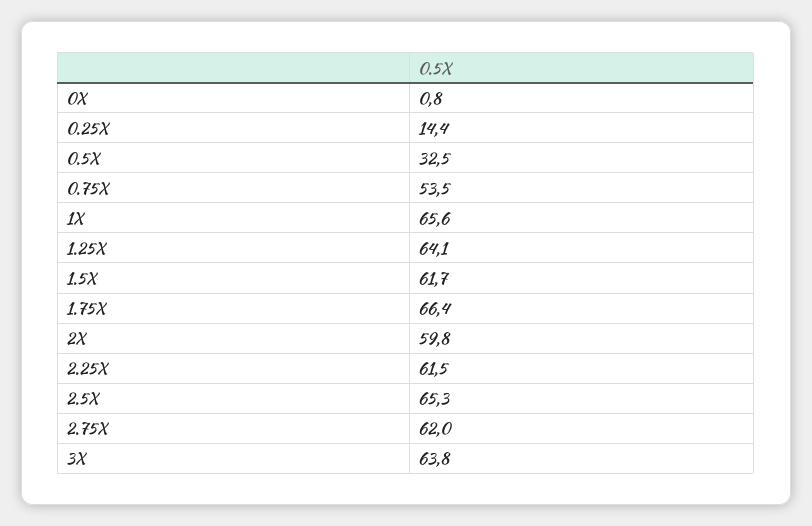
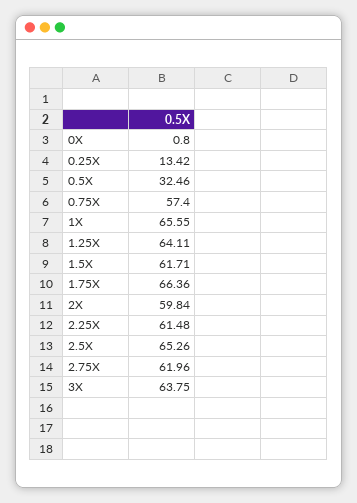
  {
    "0X": 0.8,
-   "0.25X": 14.4,
+   "0.25X": 13.42,
    "0.5X": 32.46,
-   "0.75X": 53.5,
+   "0.75X": 57.4,
    "1X": 65.55,
    "1.25X": 64.11,
    "1.5X": 61.71,
    "1.75X": 66.36,
    "2X": 59.84,
    "2.25X": 61.48,
    "2.5X": 65.26,
    "2.75X": 61.96,
    "3X": 63.75
  }

